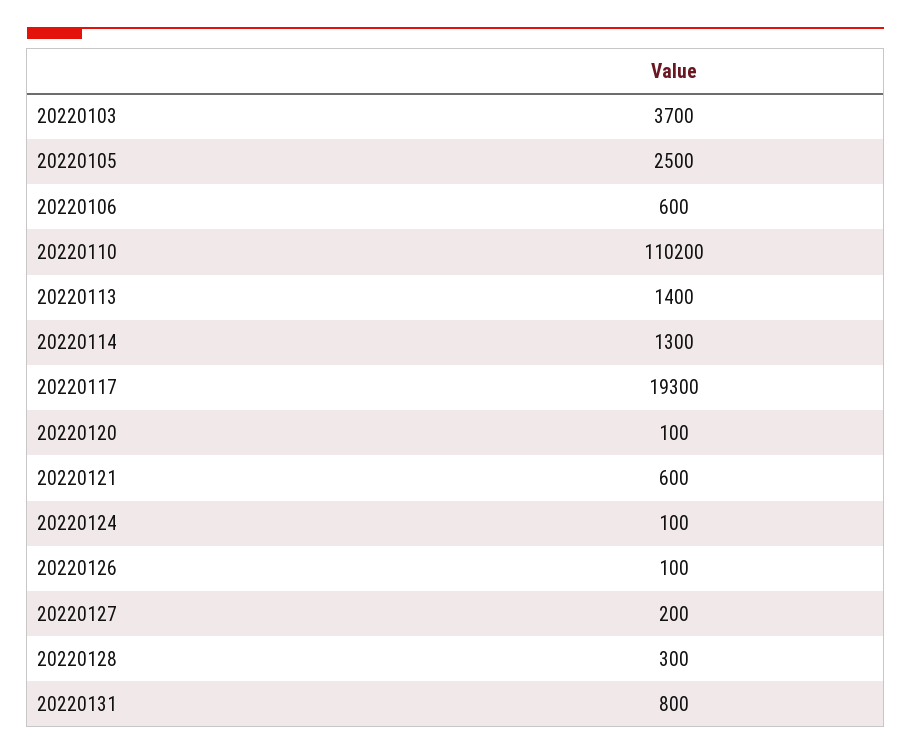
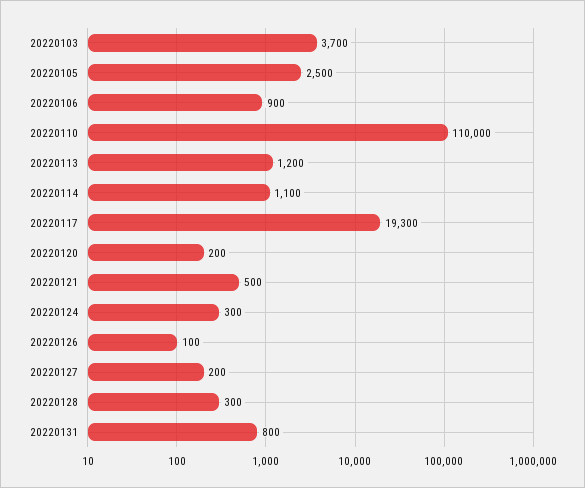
  {
    "20220103": 3700,
    "20220105": 2500,
-   "20220106": 600,
+   "20220106": 900,
-   "20220110": 110200,
+   "20220110": 110000,
-   "20220113": 1400,
+   "20220113": 1200,
-   "20220114": 1300,
+   "20220114": 1100,
    "20220117": 19300,
-   "20220120": 100,
+   "20220120": 200,
-   "20220121": 600,
+   "20220121": 500,
-   "20220124": 100,
+   "20220124": 300,
    "20220126": 100,
    "20220127": 200,
    "20220128": 300,
    "20220131": 800
  }

